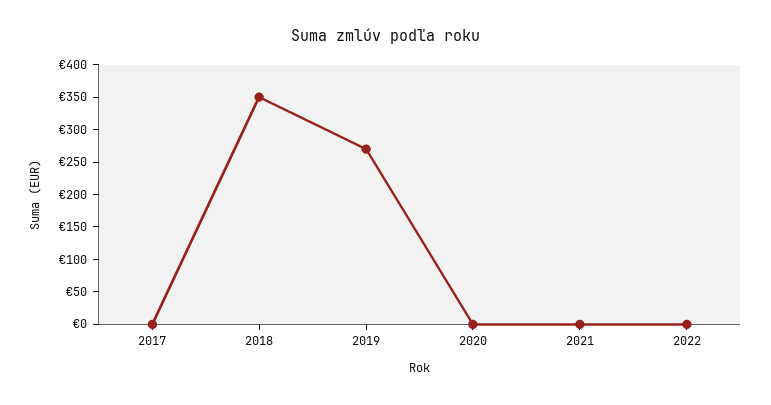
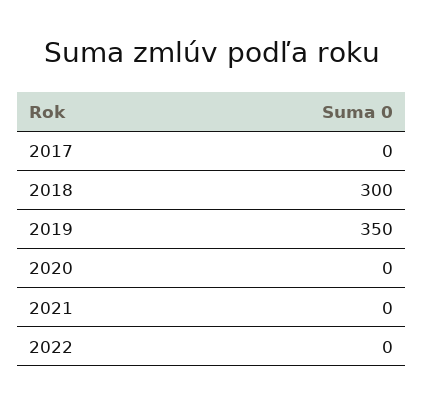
  {
    "2017": 0,
-   "2018": 350,
+   "2018": 300,
-   "2019": 275,
+   "2019": 350,
    "2020": 0,
    "2021": 0,
    "2022": 0
  }

